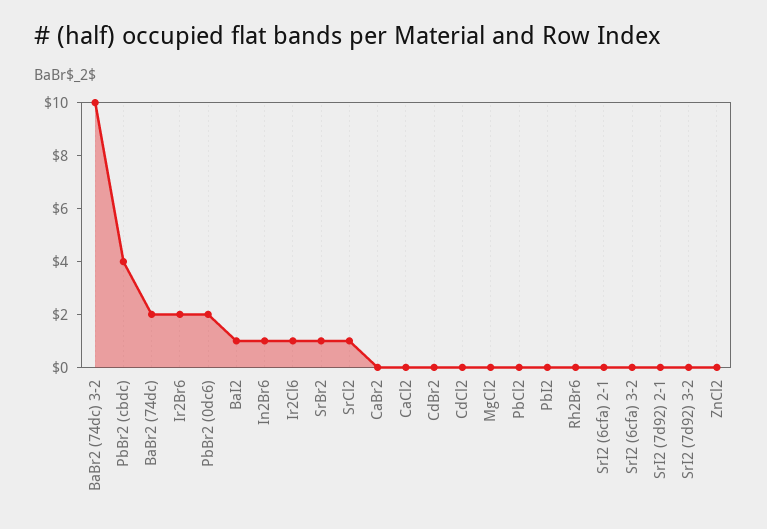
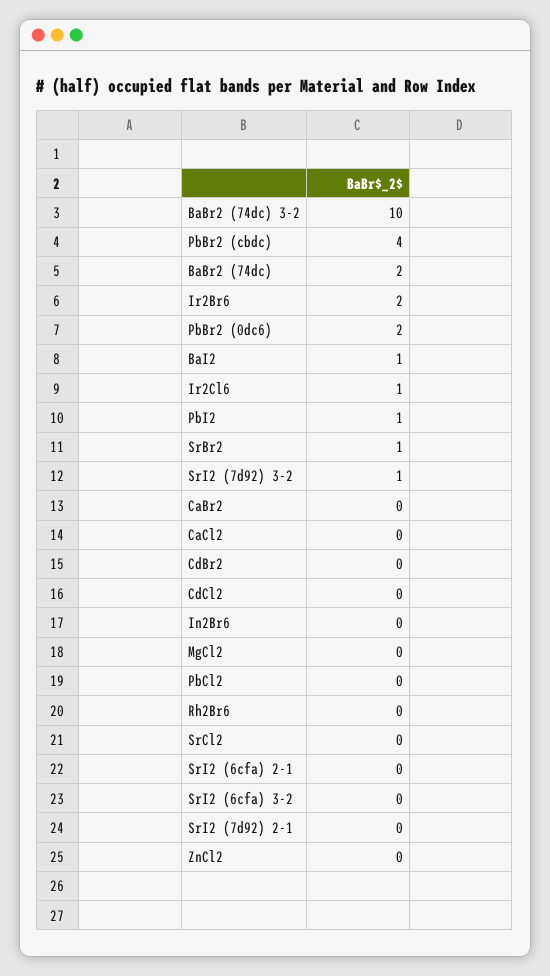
  {
    "BaBr2 (74dc) 3-2": 10,
    "PbBr2 (cbdc)": 4,
    "BaBr2 (74dc)": 2,
    "Ir2Br6": 2,
    "PbBr2 (0dc6)": 2,
    "BaI2": 1,
-   "In2Br6": 1,
+   "In2Br6": 0,
    "Ir2Cl6": 1,
    "SrBr2": 1,
-   "SrCl2": 1,
+   "SrCl2": 0,
    "CaBr2": 0,
    "CaCl2": 0,
    "CdBr2": 0,
    "CdCl2": 0,
    "MgCl2": 0,
    "PbCl2": 0,
-   "PbI2": 0,
+   "PbI2": 1,
    "Rh2Br6": 0,
    "SrI2 (6cfa) 2-1": 0,
    "SrI2 (6cfa) 3-2": 0,
    "SrI2 (7d92) 2-1": 0,
-   "SrI2 (7d92) 3-2": 0,
+   "SrI2 (7d92) 3-2": 1,
    "ZnCl2": 0
  }

